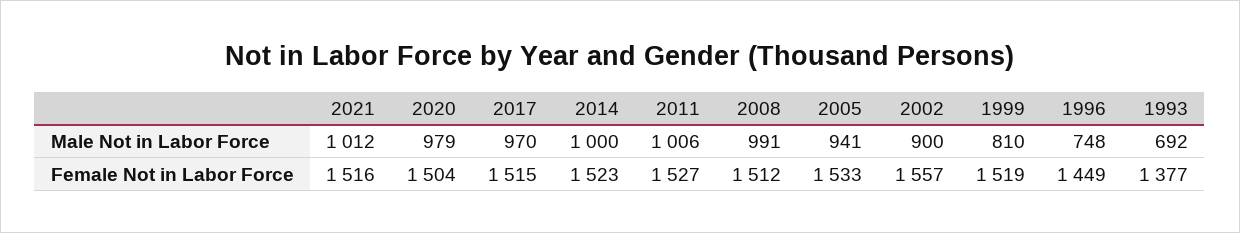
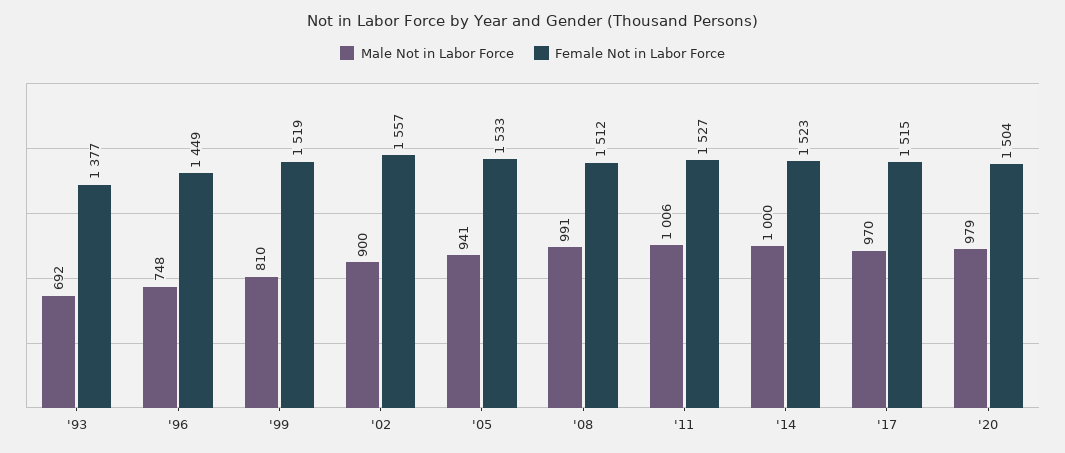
  {
    "Male Not in Labor Force": {
-     "2021": 1012,
      "2020": 979,
      "2017": 970,
      "2014": 1000,
      "2011": 1006,
      "2008": 991,
      "2005": 941,
      "2002": 900,
      "1999": 810,
      "1996": 748,
      "1993": 692
    },
    "Female Not in Labor Force": {
-     "2021": 1516,
      "2020": 1504,
      "2017": 1515,
      "2014": 1523,
      "2011": 1527,
      "2008": 1512,
      "2005": 1533,
      "2002": 1557,
      "1999": 1519,
      "1996": 1449,
      "1993": 1377
    }
  }

